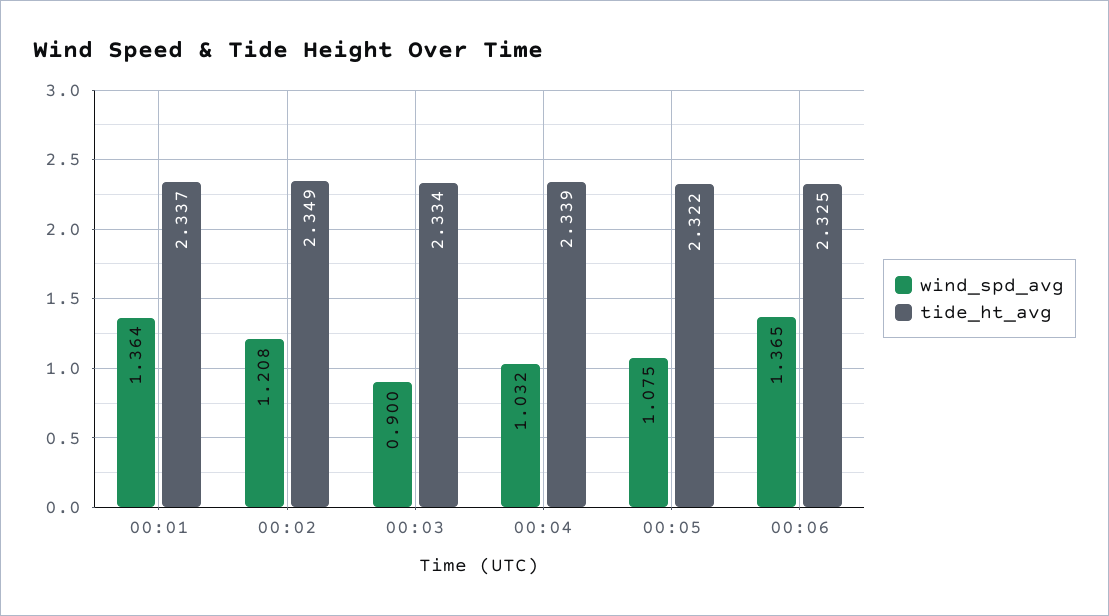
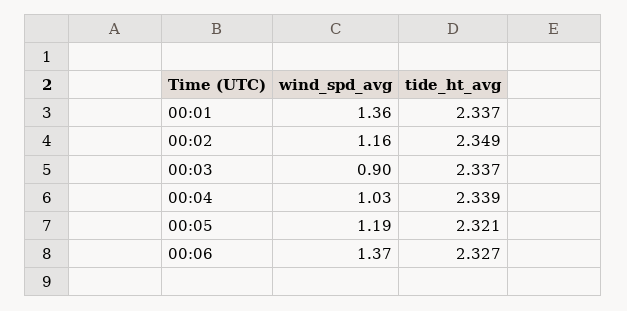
  {
    "wind_spd_avg": {
      "00:01": 1.364,
-     "00:02": 1.208,
+     "00:02": 1.16,
      "00:03": 0.9,
      "00:04": 1.032,
-     "00:05": 1.075,
+     "00:05": 1.19,
      "00:06": 1.365
    },
    "tide_ht_avg": {
      "00:01": 2.337,
      "00:02": 2.349,
-     "00:03": 2.334,
+     "00:03": 2.337,
      "00:04": 2.339,
-     "00:05": 2.322,
+     "00:05": 2.321,
-     "00:06": 2.325
+     "00:06": 2.327
    }
  }

